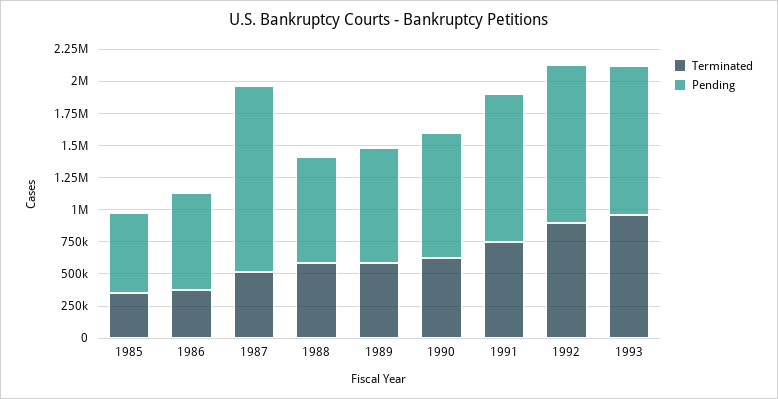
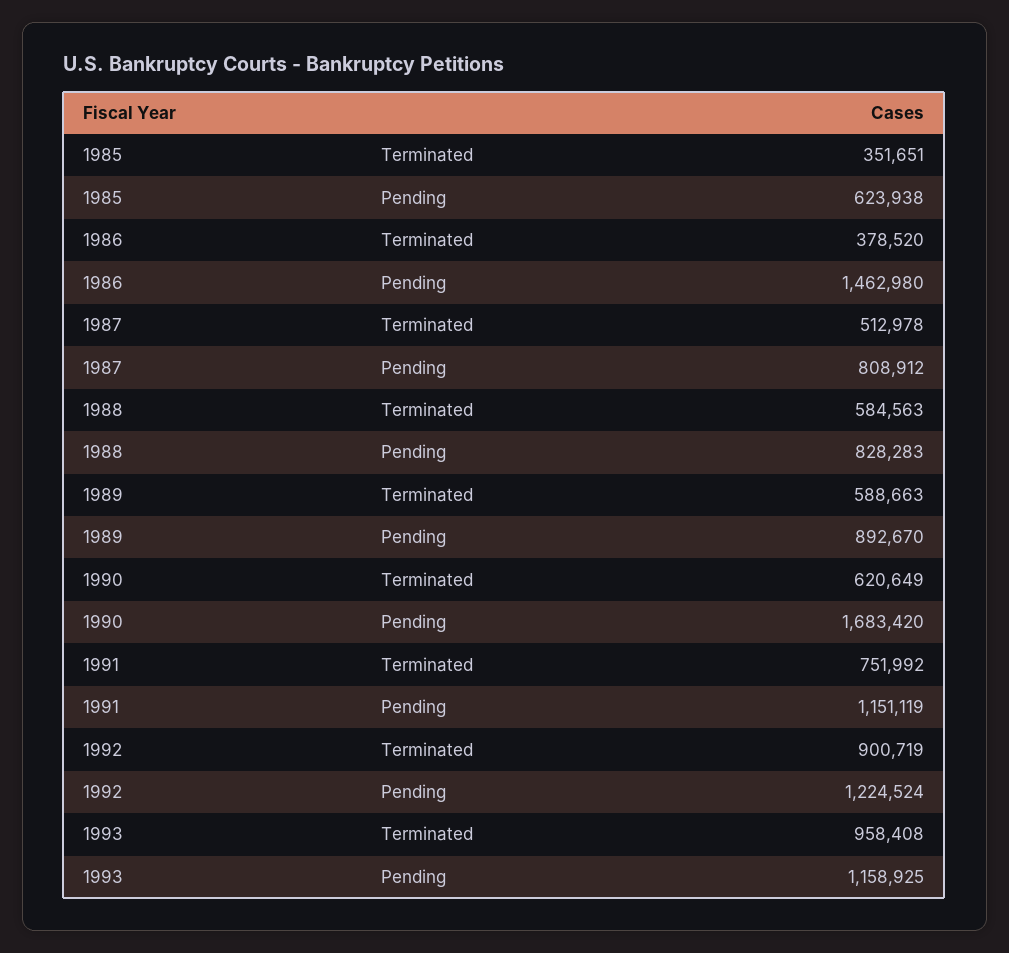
  {
    "Terminated": {
      "1985": 351651,
      "1986": 378520,
      "1987": 512978,
      "1988": 584563,
      "1989": 588663,
      "1990": 620649,
      "1991": 751992,
      "1992": 900719,
      "1993": 958408
    },
    "Pending": {
      "1985": 623938,
-     "1986": 750000,
+     "1986": 1462980,
-     "1987": 1500000,
+     "1987": 808912,
      "1988": 828283,
      "1989": 892670,
-     "1990": 1000000,
+     "1990": 1683420,
      "1991": 1151119,
      "1992": 1224524,
      "1993": 1158925
    }
  }

